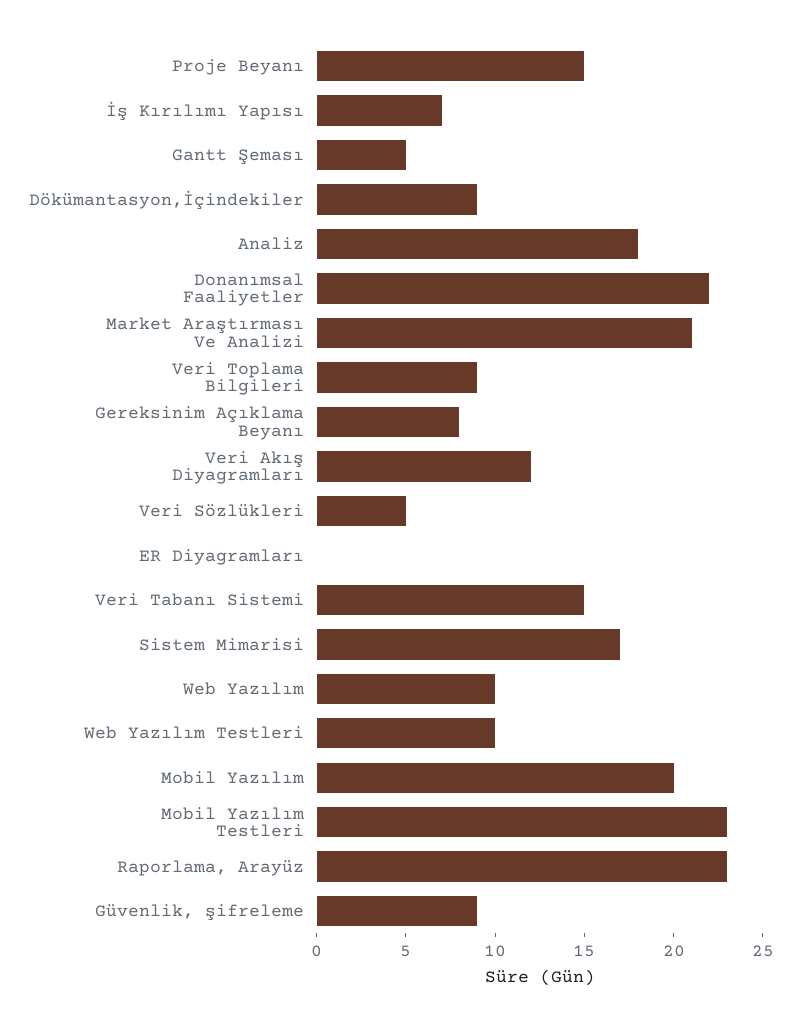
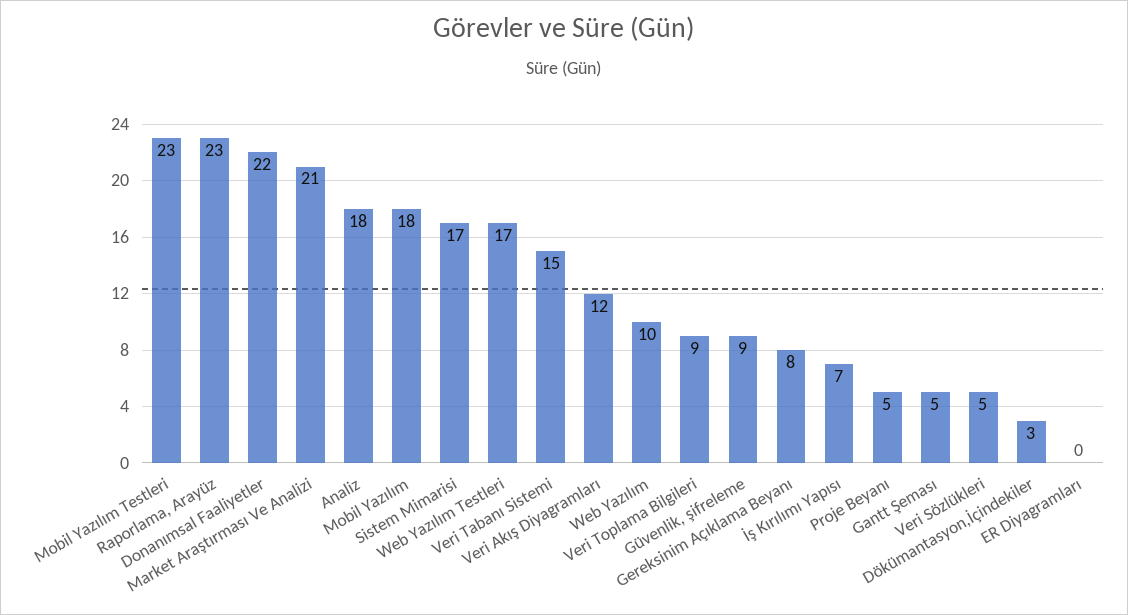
  {
-   "Proje Beyanı": 15,
+   "Proje Beyanı": 5,
    "İş Kırılımı Yapısı": 7,
    "Gantt Şeması": 5,
-   "Dökümantasyon,İçindekiler": 9,
+   "Dökümantasyon,İçindekiler": 3,
    "Analiz": 18,
    "Donanımsal Faaliyetler": 22,
    "Market Araştırması Ve Analizi": 21,
    "Veri Toplama Bilgileri": 9,
    "Gereksinim Açıklama Beyanı": 8,
    "Veri Akış Diyagramları": 12,
    "Veri Sözlükleri": 5,
    "ER Diyagramları": 0,
    "Veri Tabanı Sistemi": 15,
    "Sistem Mimarisi": 17,
    "Web Yazılım": 10,
-   "Web Yazılım Testleri": 10,
+   "Web Yazılım Testleri": 17,
-   "Mobil Yazılım": 20,
+   "Mobil Yazılım": 18,
    "Mobil Yazılım Testleri": 23,
    "Raporlama, Arayüz": 23,
    "Güvenlik, şifreleme": 9
  }

